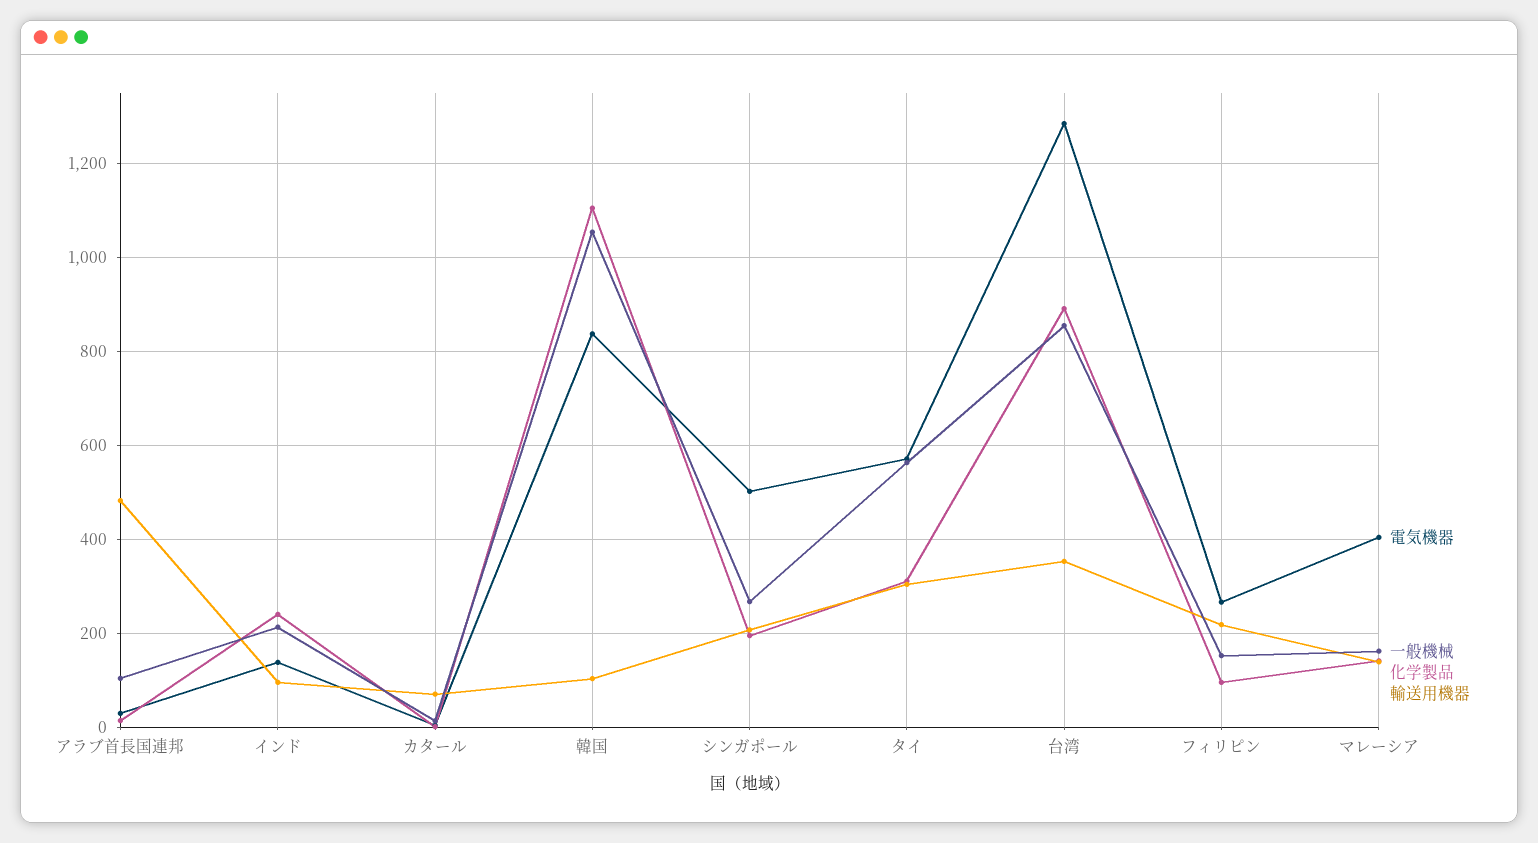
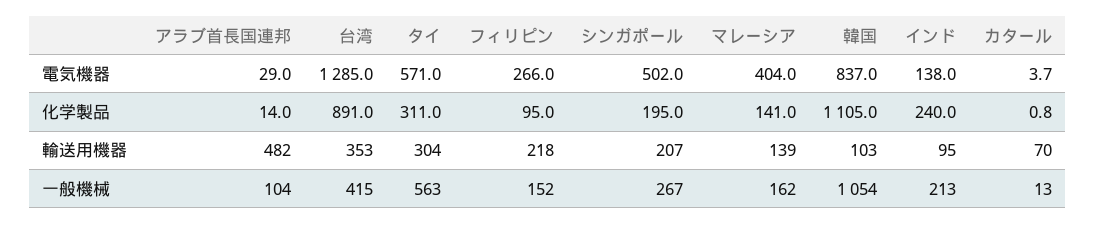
  {
    "電気機器": {
      "アラブ首長国連邦": 29,
      "インド": 138,
      "カタール": 3.7,
      "韓国": 837,
      "シンガポール": 502,
      "タイ": 571,
      "台湾": 1285,
      "フィリピン": 266,
      "マレーシア": 404
    },
    "一般機械": {
      "アラブ首長国連邦": 104,
      "インド": 213,
      "カタール": 13,
      "韓国": 1054,
      "シンガポール": 267,
      "タイ": 563,
-     "台湾": 860,
+     "台湾": 415,
      "フィリピン": 152,
      "マレーシア": 162
    },
    "化学製品": {
      "アラブ首長国連邦": 14,
      "インド": 240,
      "カタール": 0.8,
      "韓国": 1105,
      "シンガポール": 195,
      "タイ": 311,
      "台湾": 891,
      "フィリピン": 95,
      "マレーシア": 141
    },
    "輸送用機器": {
      "アラブ首長国連邦": 482,
      "インド": 95,
      "カタール": 70,
      "韓国": 103,
      "シンガポール": 207,
      "タイ": 304,
      "台湾": 353,
      "フィリピン": 218,
      "マレーシア": 139
    }
  }

